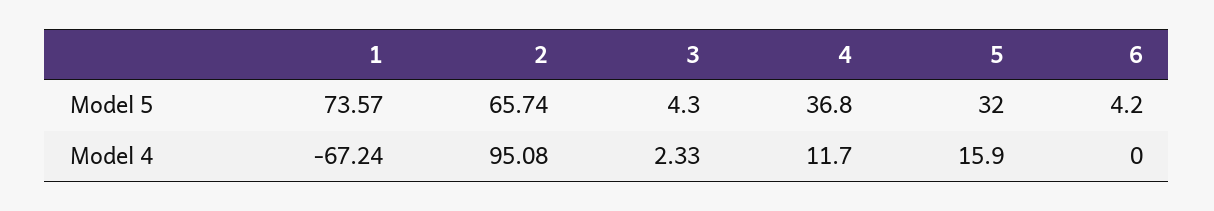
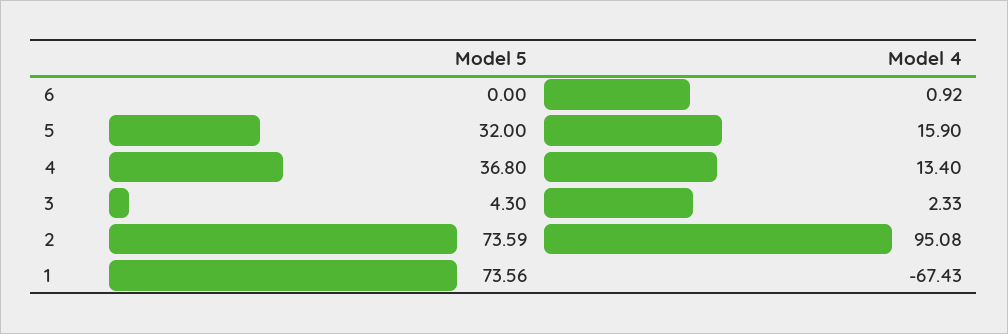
  {
    "1": {
-     "Model 5": 73.57,
+     "Model 5": 73.56,
-     "Model 4": -67.24
+     "Model 4": -67.43
    },
    "2": {
-     "Model 5": 65.74,
+     "Model 5": 73.59,
      "Model 4": 95.08
    },
    "3": {
      "Model 5": 4.3,
      "Model 4": 2.33
    },
    "4": {
      "Model 5": 36.8,
-     "Model 4": 11.7
+     "Model 4": 13.4
    },
    "5": {
      "Model 5": 32,
      "Model 4": 15.9
    },
    "6": {
-     "Model 5": 4.2,
+     "Model 5": 0,
-     "Model 4": 0
+     "Model 4": 0.92
    }
  }

